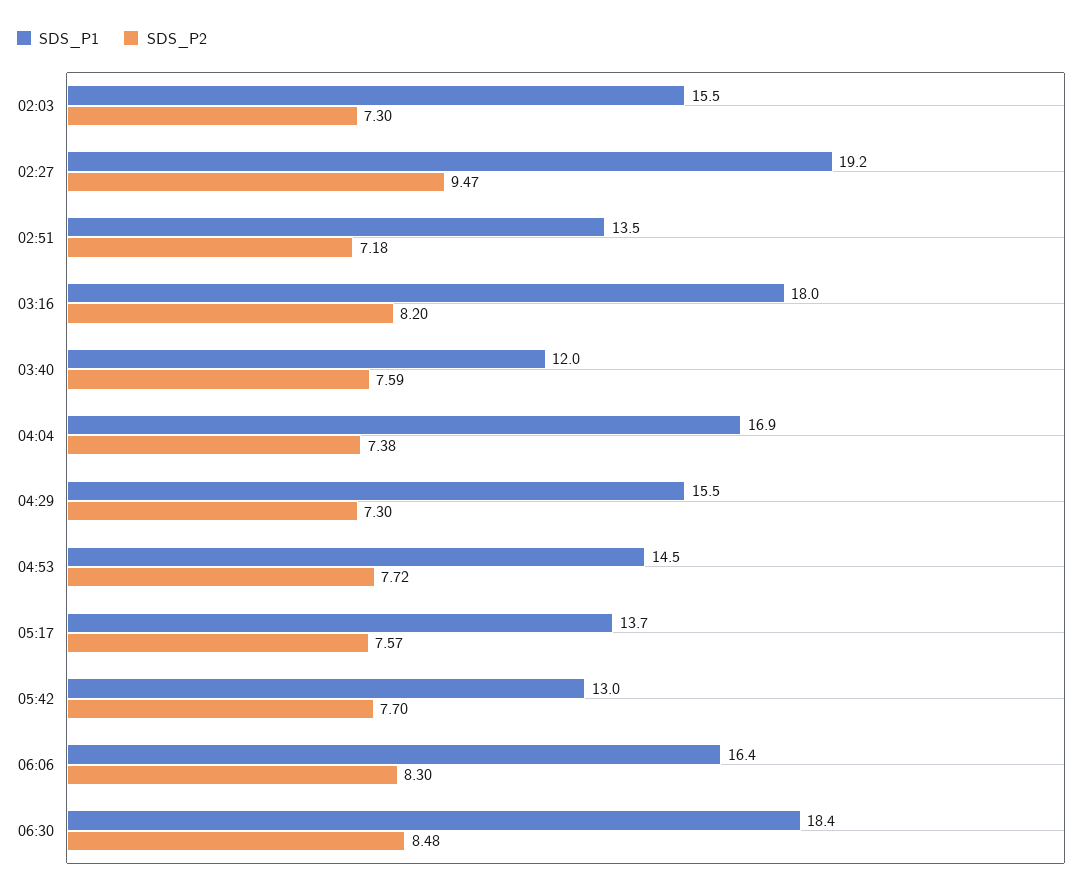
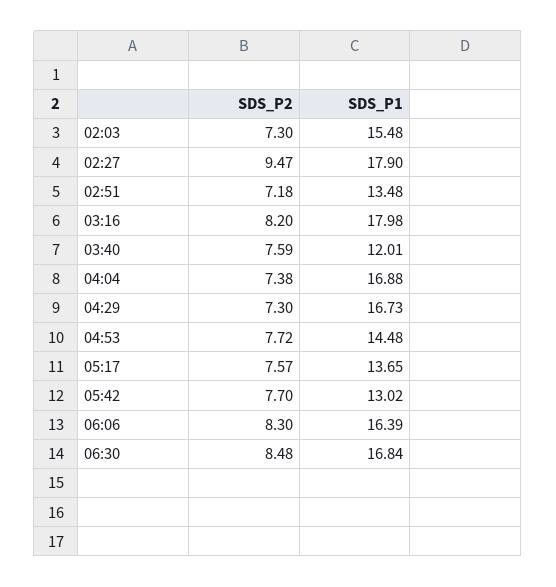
  {
    "SDS_P1": {
      "02:03": 15.48,
-     "02:27": 19.2,
+     "02:27": 17.9,
      "02:51": 13.48,
      "03:16": 17.98,
      "03:40": 12.01,
      "04:04": 16.88,
-     "04:29": 15.5,
+     "04:29": 16.73,
      "04:53": 14.48,
      "05:17": 13.65,
      "05:42": 13.02,
      "06:06": 16.39,
-     "06:30": 18.4
+     "06:30": 16.84
    },
    "SDS_P2": {
      "02:03": 7.3,
      "02:27": 9.47,
      "02:51": 7.18,
      "03:16": 8.2,
      "03:40": 7.59,
      "04:04": 7.38,
      "04:29": 7.3,
      "04:53": 7.72,
      "05:17": 7.57,
      "05:42": 7.7,
      "06:06": 8.3,
      "06:30": 8.48
    }
  }

